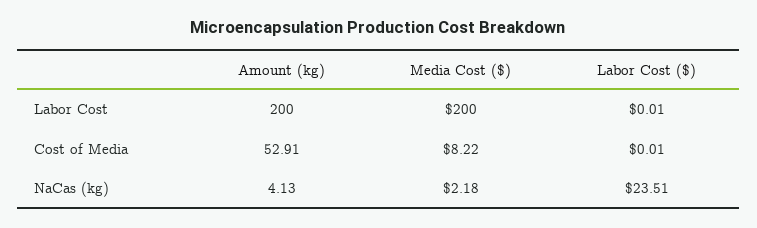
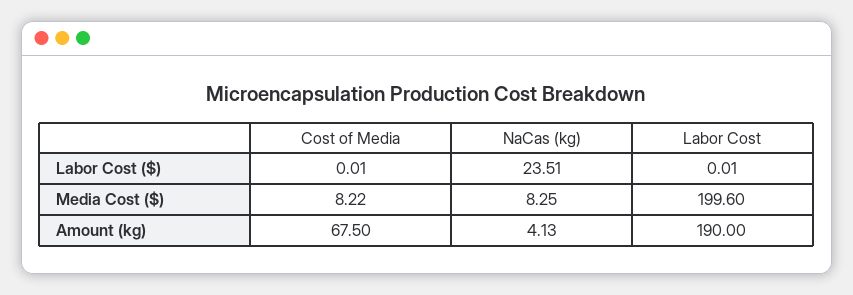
  {
    "Amount (kg)": {
-     "Labor Cost": 200,
+     "Labor Cost": 190,
-     "Cost of Media": 52.91,
+     "Cost of Media": 67.5,
      "NaCas (kg)": 4.13
    },
    "Media Cost ($)": {
-     "Labor Cost": 200,
+     "Labor Cost": 199.6,
      "Cost of Media": 8.22,
-     "NaCas (kg)": 2.18
+     "NaCas (kg)": 8.25
    },
    "Labor Cost ($)": {
      "Labor Cost": 0.01,
      "Cost of Media": 0.01,
      "NaCas (kg)": 23.51
    }
  }

